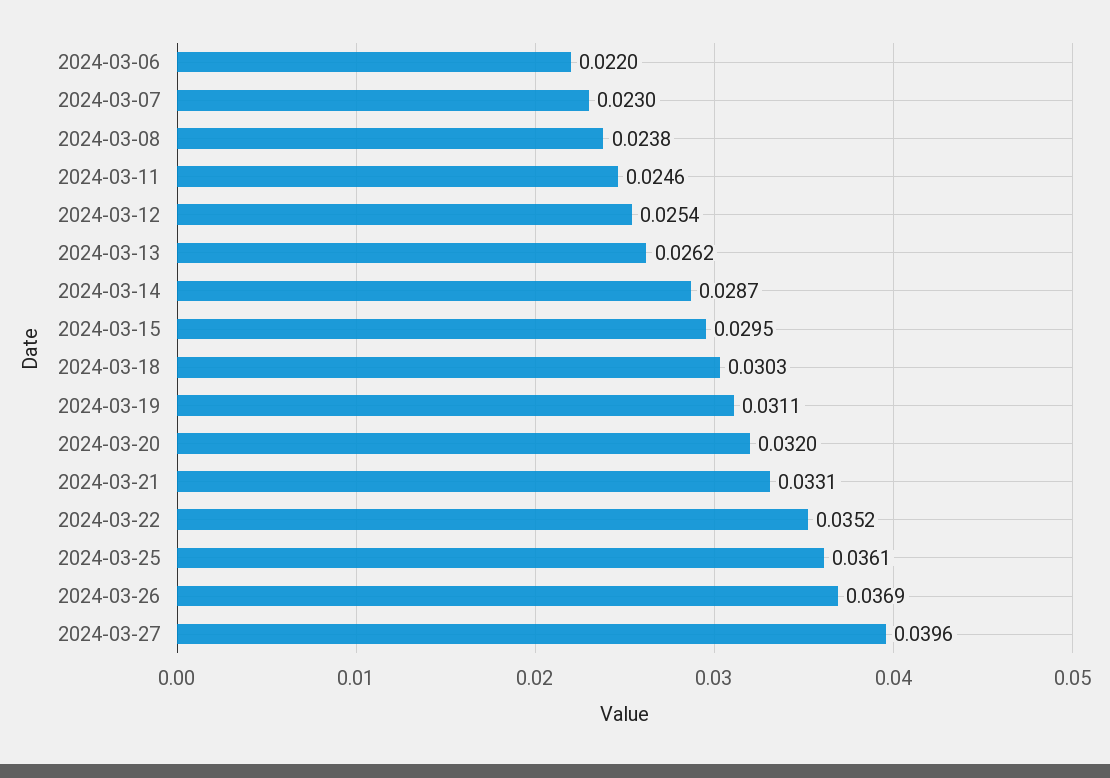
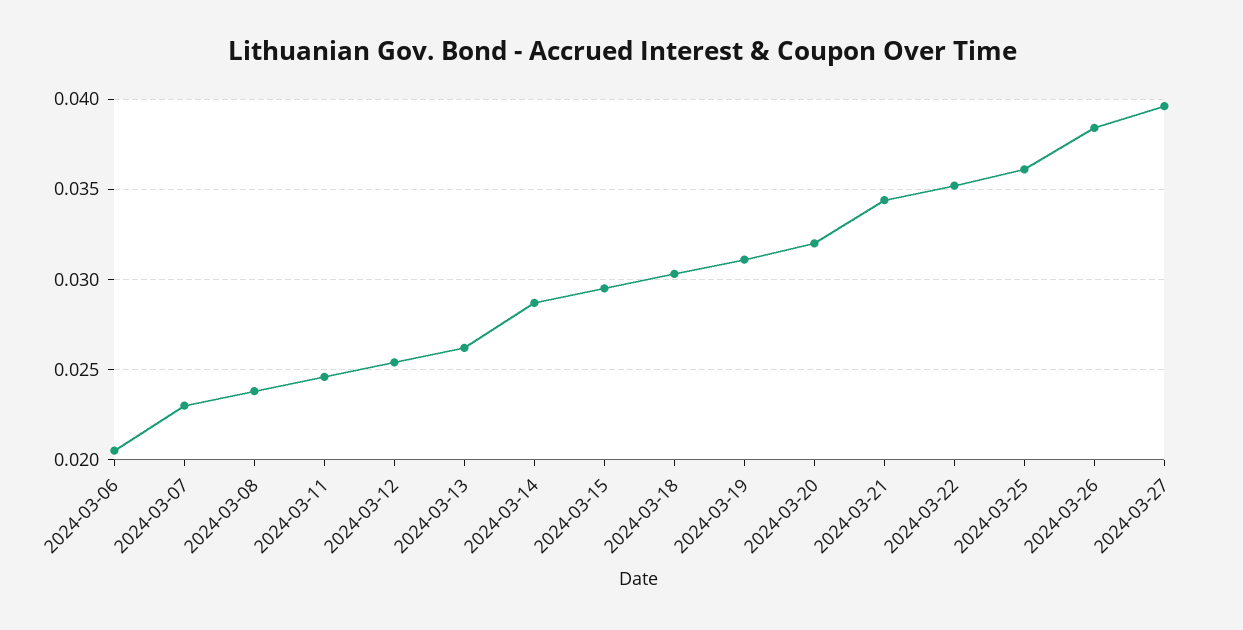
  {
-   "2024-03-06": 0.022,
+   "2024-03-06": 0.0205,
    "2024-03-07": 0.023,
    "2024-03-08": 0.0238,
    "2024-03-11": 0.0246,
    "2024-03-12": 0.0254,
    "2024-03-13": 0.0262,
    "2024-03-14": 0.0287,
    "2024-03-15": 0.0295,
    "2024-03-18": 0.0303,
    "2024-03-19": 0.0311,
    "2024-03-20": 0.032,
-   "2024-03-21": 0.0331,
+   "2024-03-21": 0.0345,
    "2024-03-22": 0.0352,
    "2024-03-25": 0.0361,
-   "2024-03-26": 0.0369,
+   "2024-03-26": 0.0385,
    "2024-03-27": 0.0396
  }

